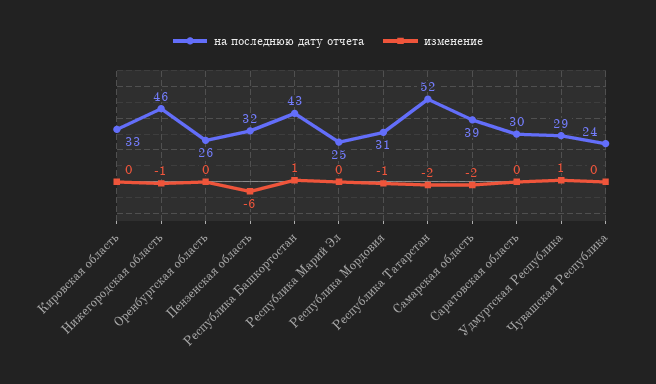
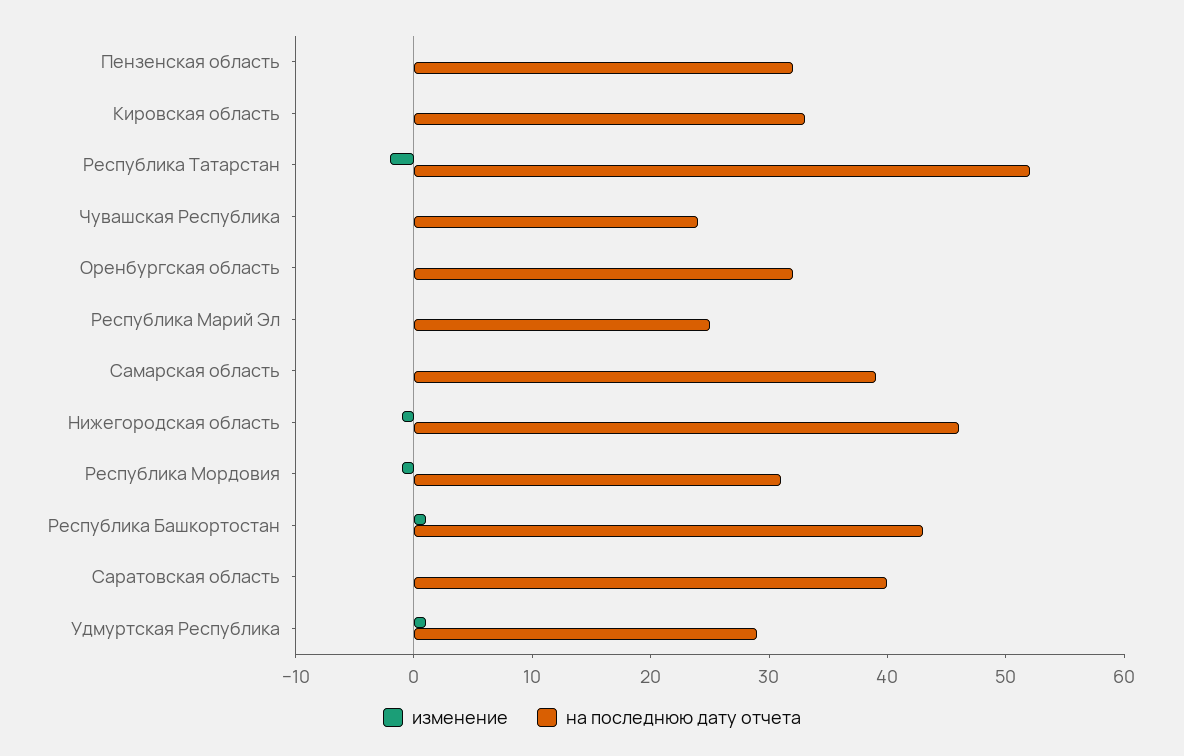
  {
    "на последнюю дату отчета": {
      "Кировская область": 33,
      "Нижегородская область": 46,
-     "Оренбургская область": 26,
+     "Оренбургская область": 32,
      "Пензенская область": 32,
      "Республика Башкортостан": 43,
      "Республика Марий Эл": 25,
      "Республика Мордовия": 31,
      "Республика Татарстан": 52,
      "Самарская область": 39,
-     "Саратовская область": 30,
+     "Саратовская область": 40,
      "Удмуртская Республика": 29,
      "Чувашская Республика": 24
    },
    "изменение": {
      "Кировская область": 0,
      "Нижегородская область": -1,
      "Оренбургская область": 0,
-     "Пензенская область": -6,
+     "Пензенская область": 0,
      "Республика Башкортостан": 1,
      "Республика Марий Эл": 0,
      "Республика Мордовия": -1,
      "Республика Татарстан": -2,
-     "Самарская область": -2,
+     "Самарская область": 0,
      "Саратовская область": 0,
      "Удмуртская Республика": 1,
      "Чувашская Республика": 0
    }
  }

